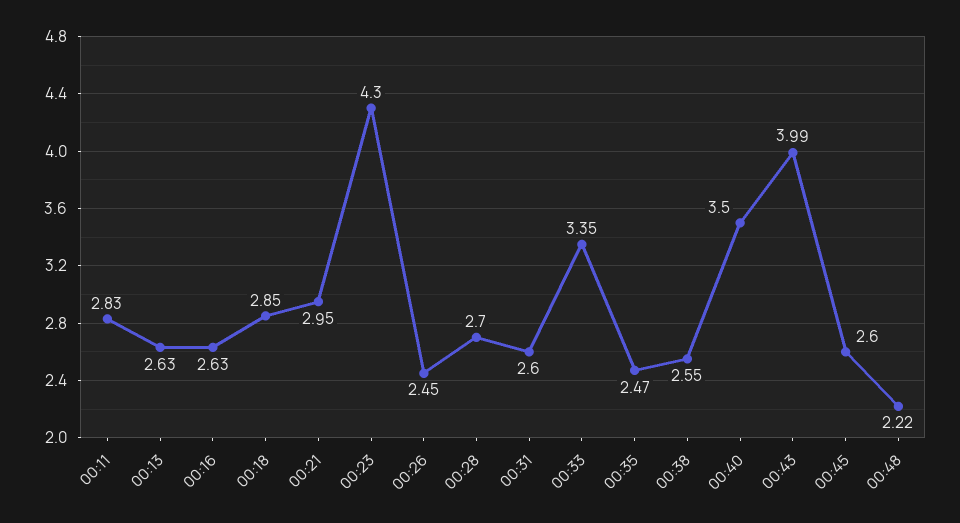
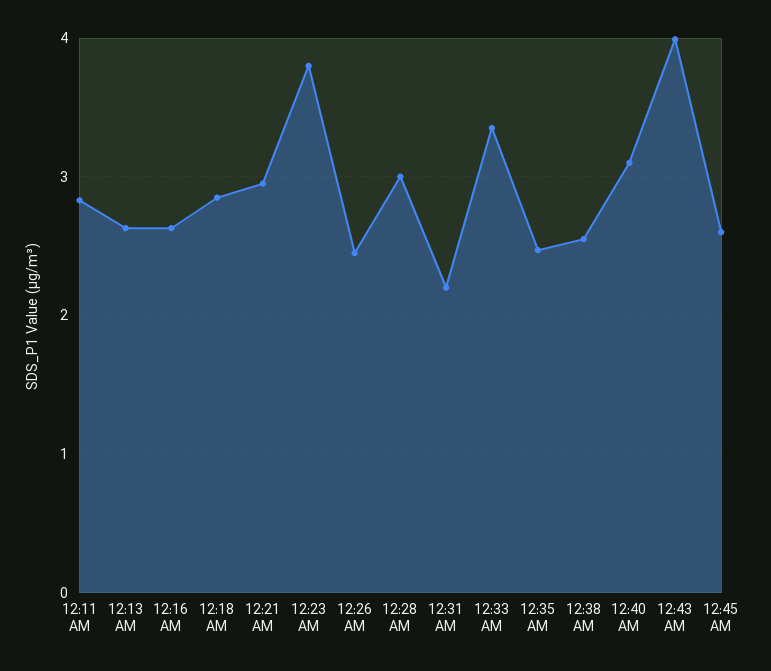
  {
    "00:11": 2.83,
    "00:13": 2.63,
    "00:16": 2.63,
    "00:18": 2.85,
    "00:21": 2.95,
-   "00:23": 4.3,
+   "00:23": 3.8,
    "00:26": 2.45,
-   "00:28": 2.7,
+   "00:28": 3,
-   "00:31": 2.6,
+   "00:31": 2.2,
    "00:33": 3.35,
    "00:35": 2.47,
    "00:38": 2.55,
-   "00:40": 3.5,
+   "00:40": 3.1,
    "00:43": 3.99,
-   "00:45": 2.6,
+   "00:45": 2.6
-   "00:48": 2.22
  }

